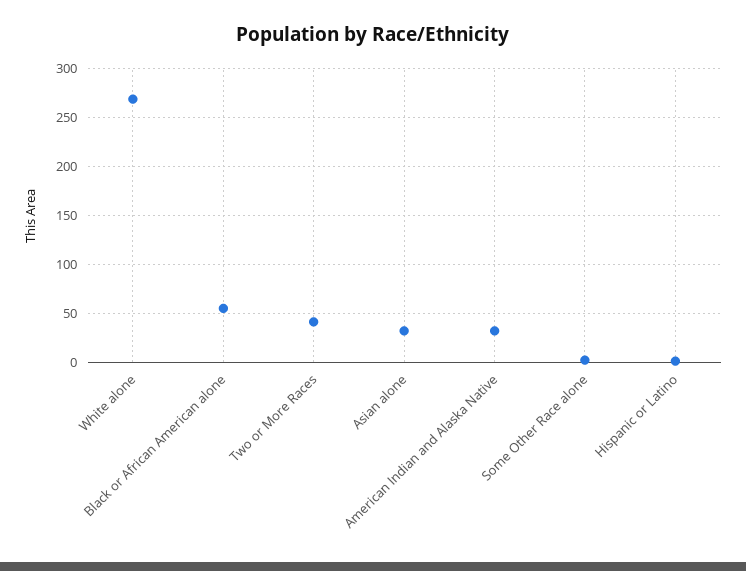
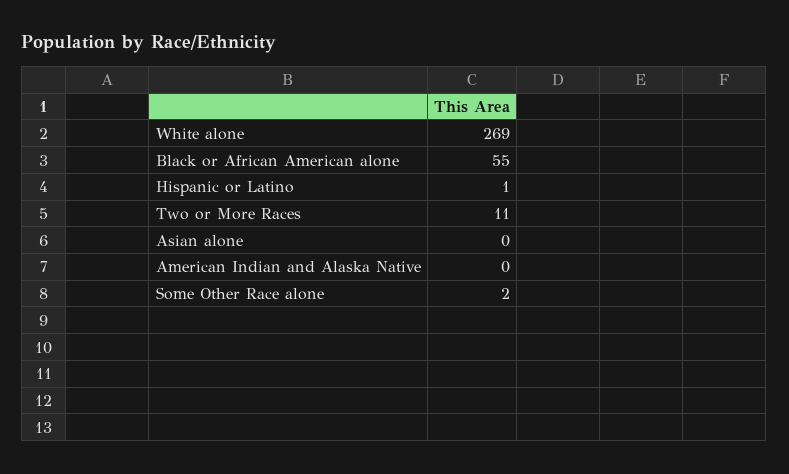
  {
    "White alone": 269,
    "Black or African American alone": 55,
-   "Two or More Races": 40,
+   "Two or More Races": 11,
-   "Asian alone": 30,
+   "Asian alone": 0,
-   "American Indian and Alaska Native": 30,
+   "American Indian and Alaska Native": 0,
    "Some Other Race alone": 2,
    "Hispanic or Latino": 1
  }

